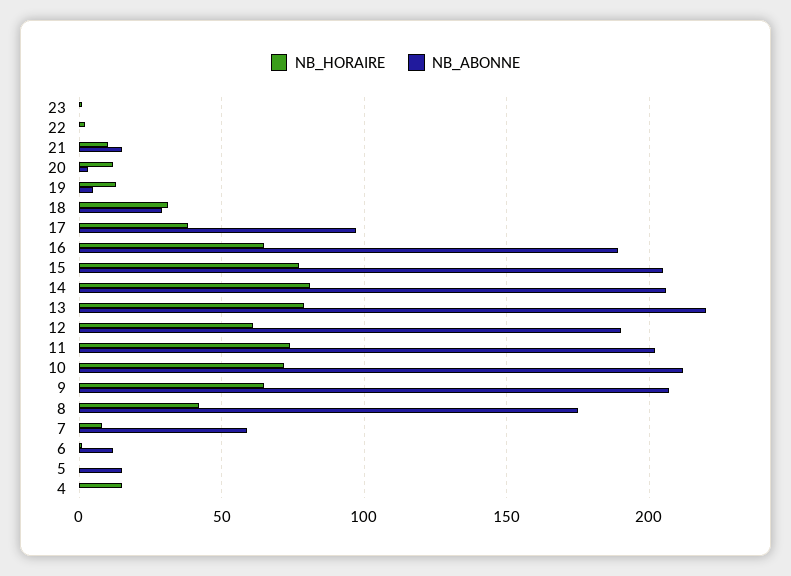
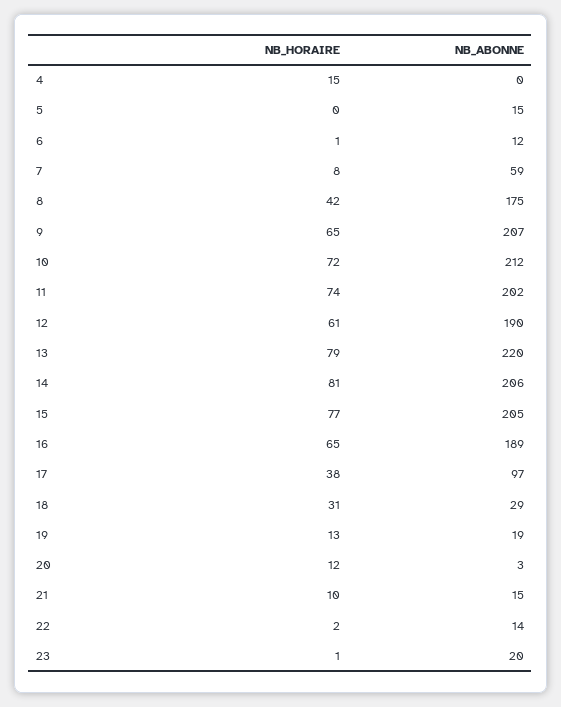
  {
    "NB_HORAIRE": {
      "23": 1,
      "22": 2,
      "21": 10,
      "20": 12,
      "19": 13,
      "18": 31,
      "17": 38,
      "16": 65,
      "15": 77,
      "14": 81,
      "13": 79,
      "12": 61,
      "11": 74,
      "10": 72,
      "9": 65,
      "8": 42,
      "7": 8,
      "6": 1,
      "5": 0,
      "4": 15
    },
    "NB_ABONNE": {
-     "23": 0,
+     "23": 20,
-     "22": 0,
+     "22": 14,
      "21": 15,
      "20": 3,
-     "19": 5,
+     "19": 19,
      "18": 29,
      "17": 97,
      "16": 189,
      "15": 205,
      "14": 206,
      "13": 220,
      "12": 190,
      "11": 202,
      "10": 212,
      "9": 207,
      "8": 175,
      "7": 59,
      "6": 12,
      "5": 15,
      "4": 0
    }
  }

